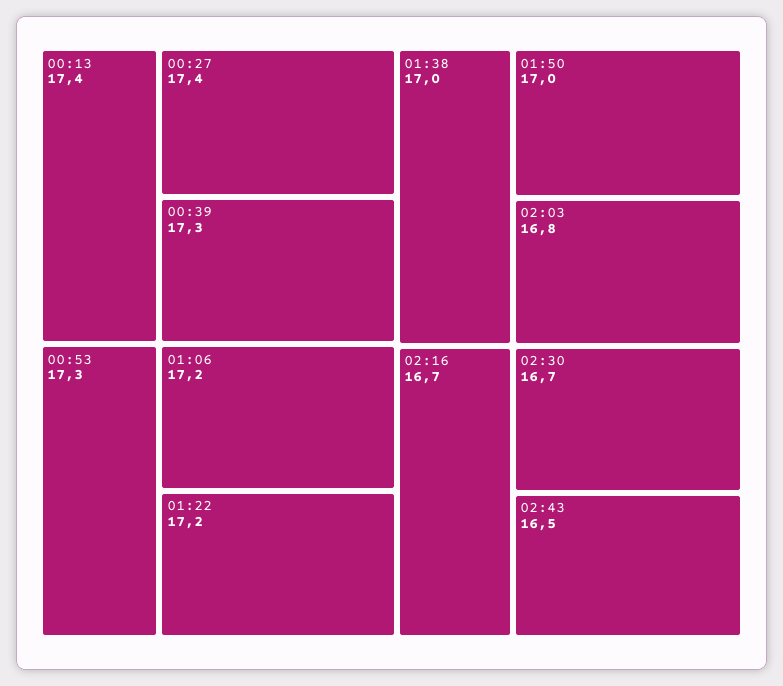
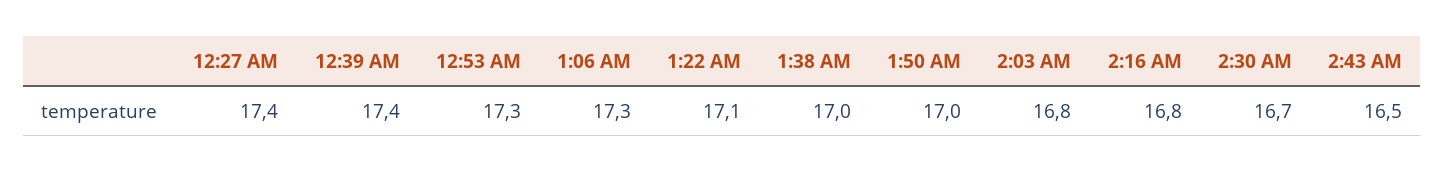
  {
-   "00:13": 17.4,
    "00:27": 17.4,
-   "00:39": 17.3,
+   "00:39": 17.4,
    "00:53": 17.3,
-   "01:06": 17.2,
+   "01:06": 17.3,
-   "01:22": 17.2,
+   "01:22": 17.1,
    "01:38": 17,
    "01:50": 17,
    "02:03": 16.8,
-   "02:16": 16.7,
+   "02:16": 16.8,
    "02:30": 16.7,
    "02:43": 16.5
  }

